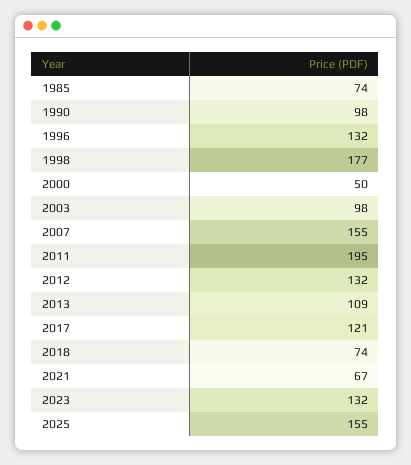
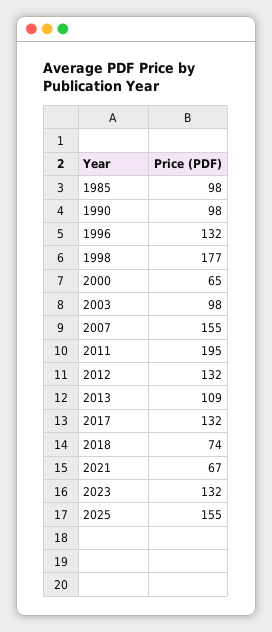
  {
-   "1985": 74,
+   "1985": 98,
    "1990": 98,
    "1996": 132,
    "1998": 177,
-   "2000": 50,
+   "2000": 65,
    "2003": 98,
    "2007": 155,
    "2011": 195,
    "2012": 132,
    "2013": 109,
-   "2017": 121,
+   "2017": 132,
    "2018": 74,
    "2021": 67,
    "2023": 132,
    "2025": 155
  }

